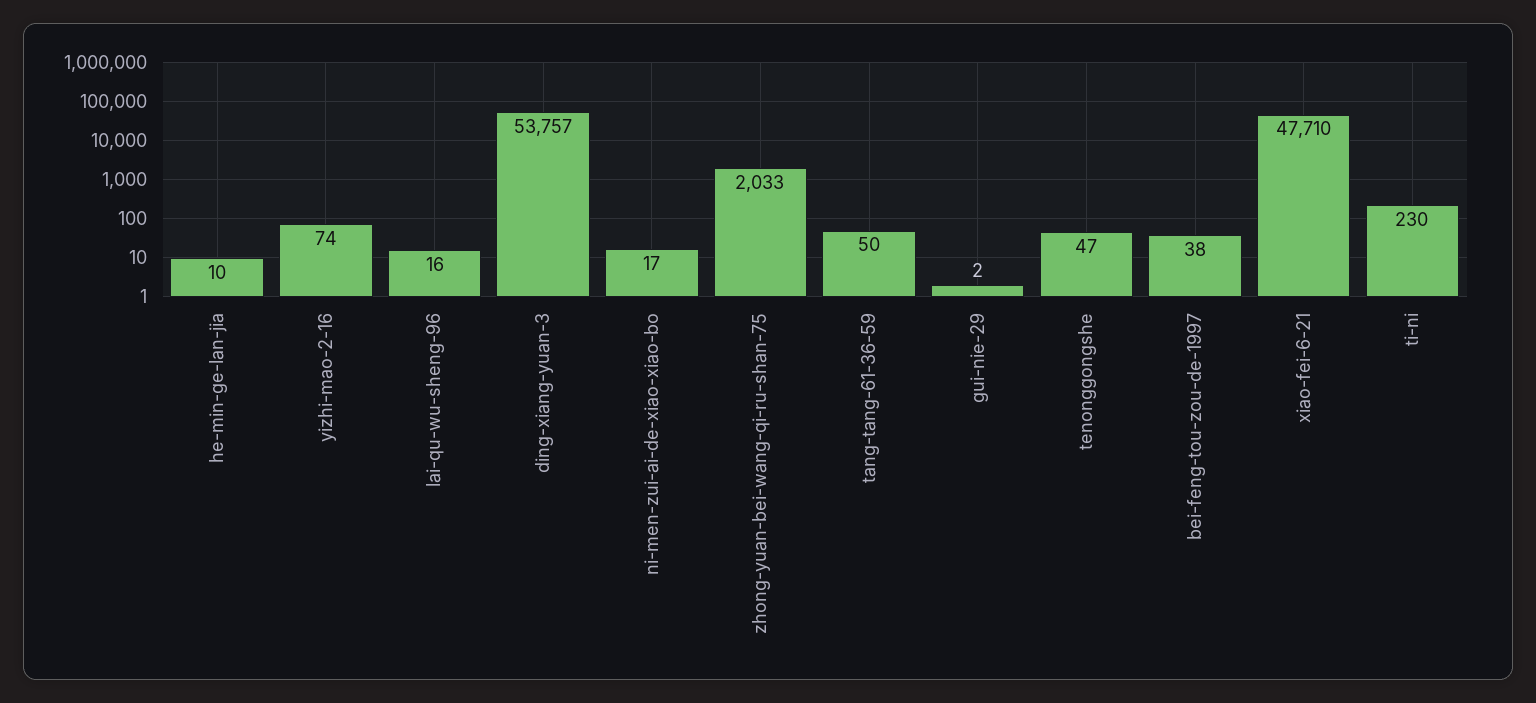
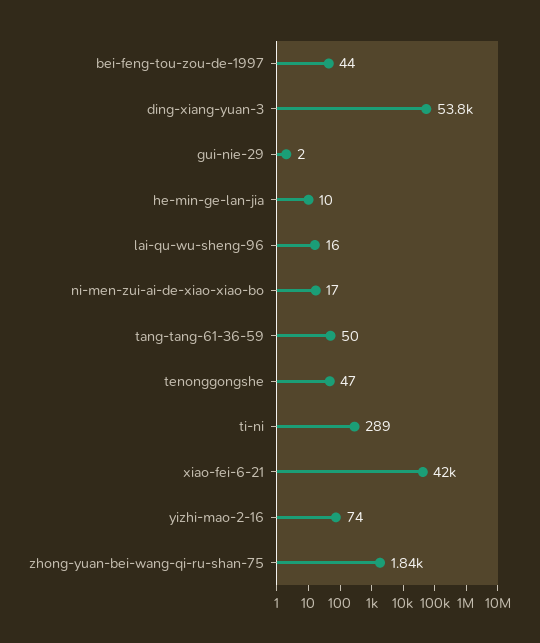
  {
    "he-min-ge-lan-jia": 10,
    "yizhi-mao-2-16": 74,
    "lai-qu-wu-sheng-96": 16,
    "ding-xiang-yuan-3": 53757,
    "ni-men-zui-ai-de-xiao-xiao-bo": 17,
-   "zhong-yuan-bei-wang-qi-ru-shan-75": 2033,
+   "zhong-yuan-bei-wang-qi-ru-shan-75": 1840,
    "tang-tang-61-36-59": 50,
    "gui-nie-29": 2,
    "tenonggongshe": 47,
-   "bei-feng-tou-zou-de-1997": 38,
+   "bei-feng-tou-zou-de-1997": 44,
-   "xiao-fei-6-21": 47710,
+   "xiao-fei-6-21": 42000,
-   "ti-ni": 230
+   "ti-ni": 289
  }

